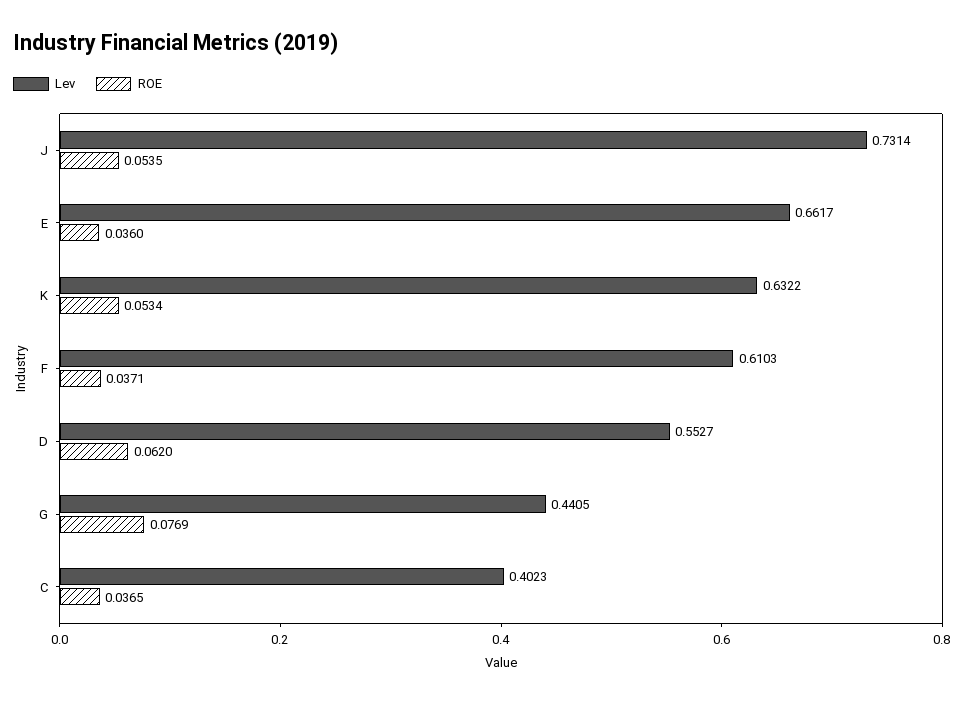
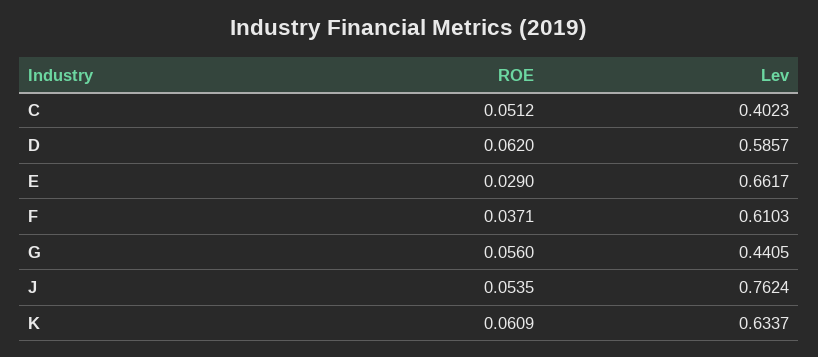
  {
    "Lev": {
-     "J": 0.7314,
+     "J": 0.7624,
      "E": 0.6617,
-     "K": 0.6322,
+     "K": 0.6337,
      "F": 0.6103,
-     "D": 0.5527,
+     "D": 0.5857,
      "G": 0.4405,
      "C": 0.4023
    },
    "ROE": {
      "J": 0.0535,
-     "E": 0.036,
+     "E": 0.029,
-     "K": 0.0534,
+     "K": 0.0609,
      "F": 0.0371,
      "D": 0.062,
-     "G": 0.0769,
+     "G": 0.056,
-     "C": 0.0365
+     "C": 0.0512
    }
  }

